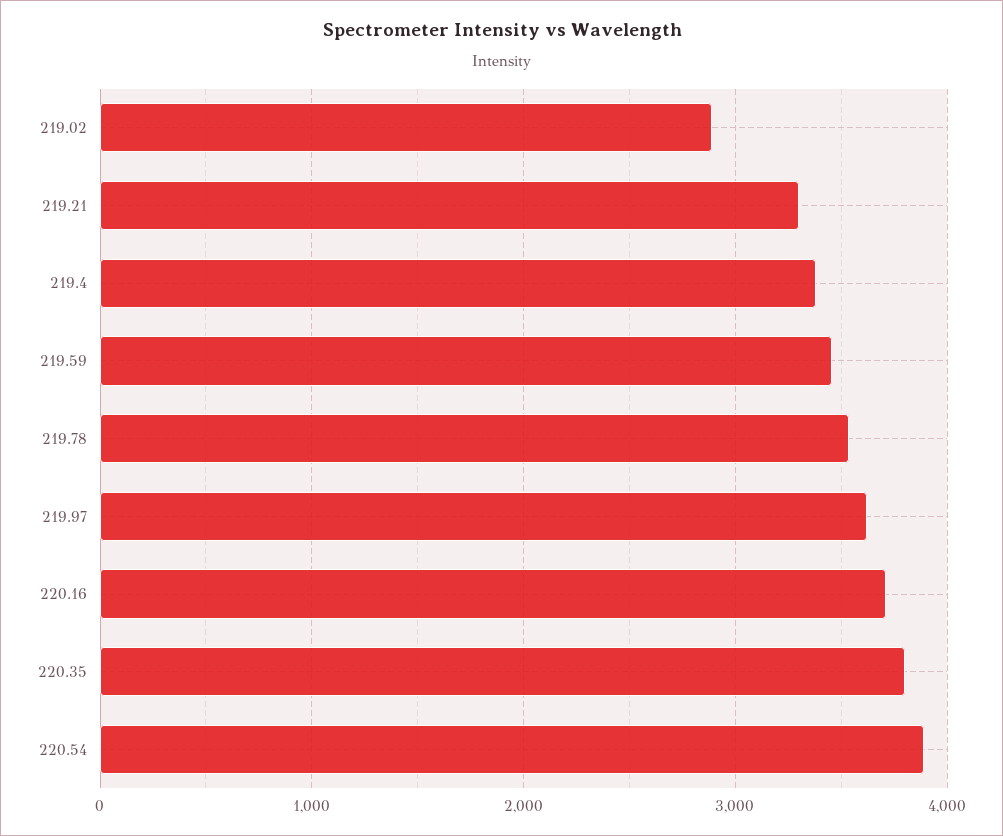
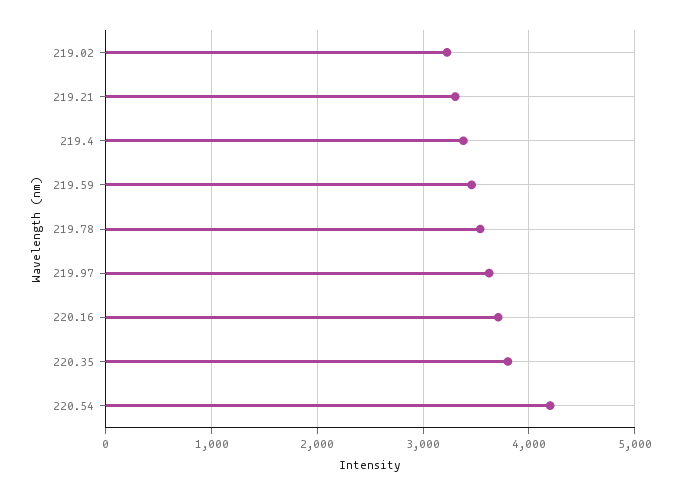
  {
-   "219.02": 2900,
+   "219.02": 3200,
    "219.21": 3300,
    "219.4": 3400,
    "219.59": 3500,
    "219.78": 3500,
    "219.97": 3600,
    "220.16": 3700,
    "220.35": 3800,
-   "220.54": 3900
+   "220.54": 4200
  }

